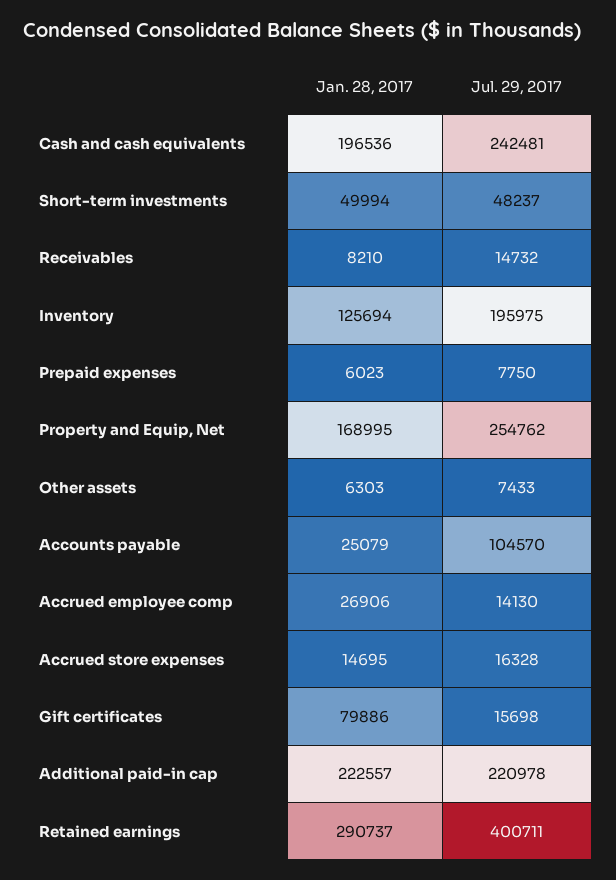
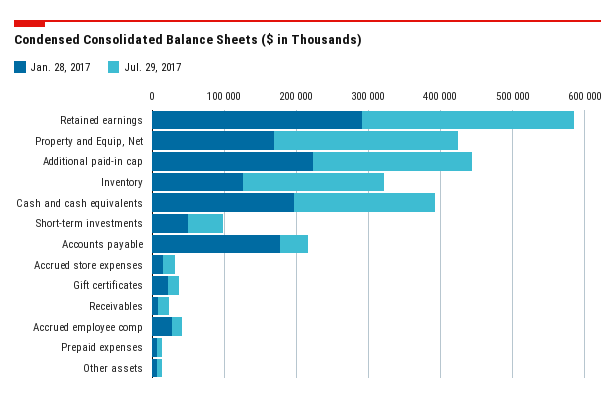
  {
    "Jan. 28, 2017": {
      "Cash and cash equivalents": 196536,
      "Short-term investments": 49994,
      "Receivables": 8210,
      "Inventory": 125694,
      "Prepaid expenses": 6023,
      "Property and Equip, Net": 168995,
      "Other assets": 6303,
-     "Accounts payable": 25079,
+     "Accounts payable": 180000,
      "Accrued employee comp": 26906,
      "Accrued store expenses": 14695,
-     "Gift certificates": 79886,
+     "Gift certificates": 20000,
      "Additional paid-in cap": 222557,
      "Retained earnings": 290737
    },
    "Jul. 29, 2017": {
-     "Cash and cash equivalents": 242481,
+     "Cash and cash equivalents": 200000,
      "Short-term investments": 48237,
      "Receivables": 14732,
      "Inventory": 195975,
      "Prepaid expenses": 7750,
      "Property and Equip, Net": 254762,
      "Other assets": 7433,
-     "Accounts payable": 104570,
+     "Accounts payable": 40000,
      "Accrued employee comp": 14130,
      "Accrued store expenses": 16328,
      "Gift certificates": 15698,
      "Additional paid-in cap": 220978,
-     "Retained earnings": 400711
+     "Retained earnings": 300000
    }
  }

